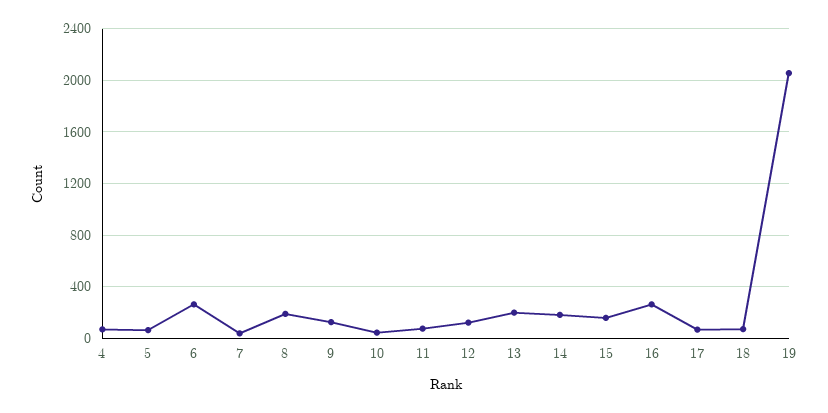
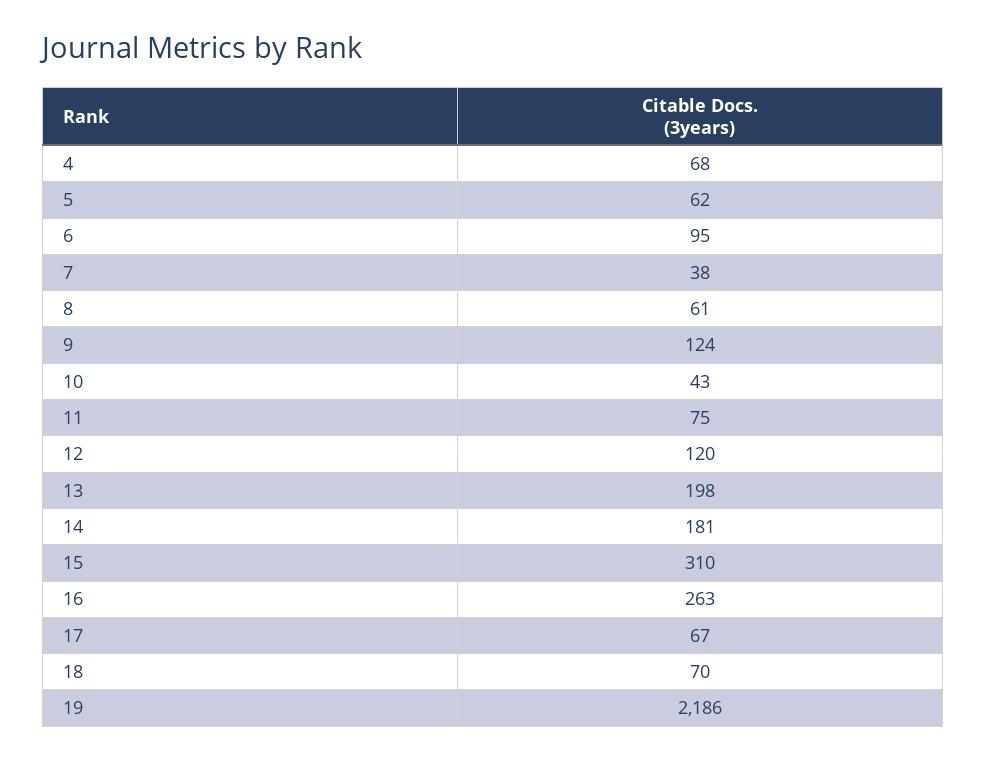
  {
    "4": 68,
    "5": 62,
-   "6": 250,
+   "6": 95,
    "7": 38,
-   "8": 200,
+   "8": 61,
    "9": 124,
    "10": 43,
    "11": 75,
    "12": 120,
    "13": 198,
    "14": 181,
-   "15": 150,
+   "15": 310,
    "16": 263,
    "17": 67,
    "18": 70,
-   "19": 2050
+   "19": 2186
  }

